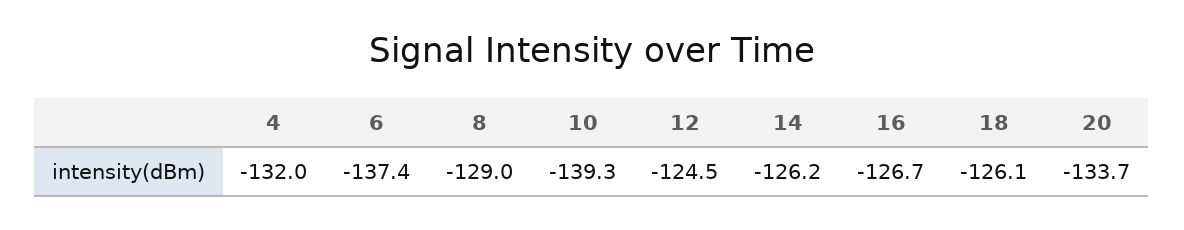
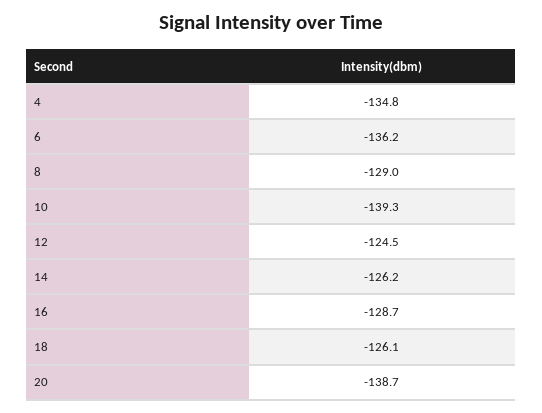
  {
-   "4": -132,
+   "4": -134.8,
-   "6": -137.4,
+   "6": -136.2,
    "8": -129,
    "10": -139.3,
    "12": -124.5,
    "14": -126.2,
-   "16": -126.7,
+   "16": -128.7,
    "18": -126.1,
-   "20": -133.7
+   "20": -138.7
  }

